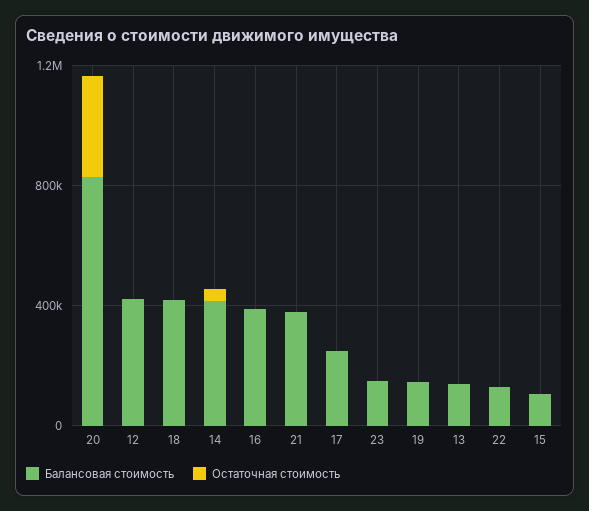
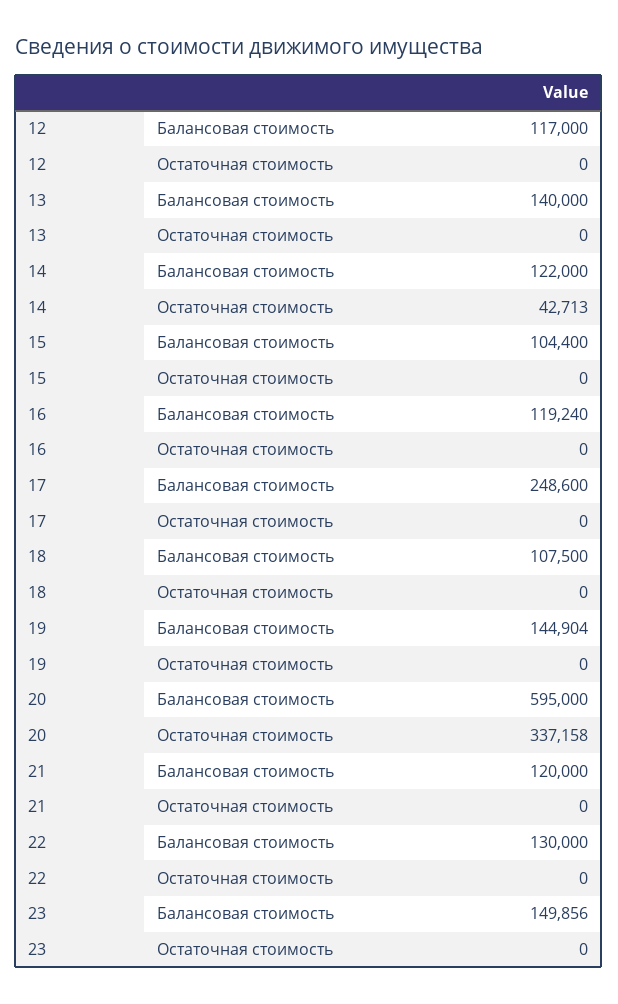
  {
    "Балансовая стоимость": {
-     "20": 800000,
+     "20": 595000,
-     "12": 400000,
+     "12": 117000,
-     "18": 400000,
+     "18": 107500,
-     "14": 400000,
+     "14": 122000,
-     "16": 400000,
+     "16": 119240,
-     "21": 400000,
+     "21": 120000,
      "17": 248600,
      "23": 149856,
      "19": 144904,
      "13": 140000,
      "22": 130000,
      "15": 104400
    },
    "Остаточная стоимость": {
      "20": 337158,
      "12": 0,
      "18": 0,
      "14": 42713,
      "16": 0,
      "21": 0,
      "17": 0,
      "23": 0,
      "19": 0,
      "13": 0,
      "22": 0,
      "15": 0
    }
  }

